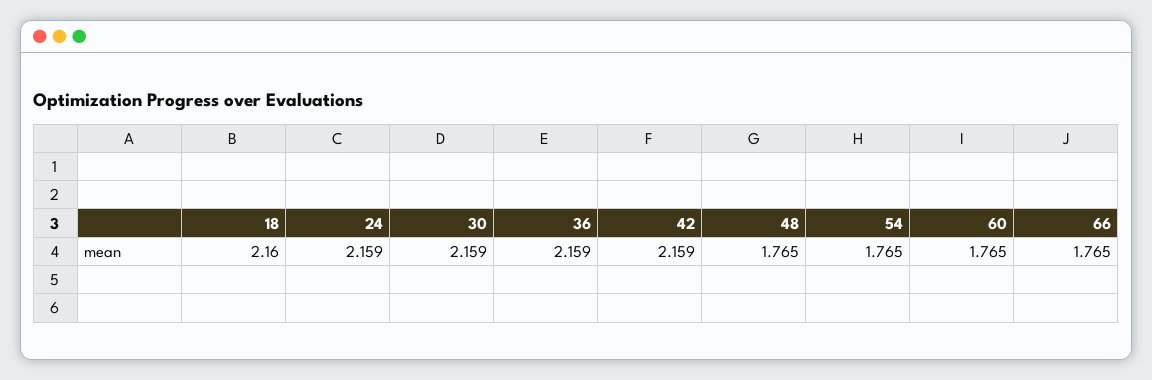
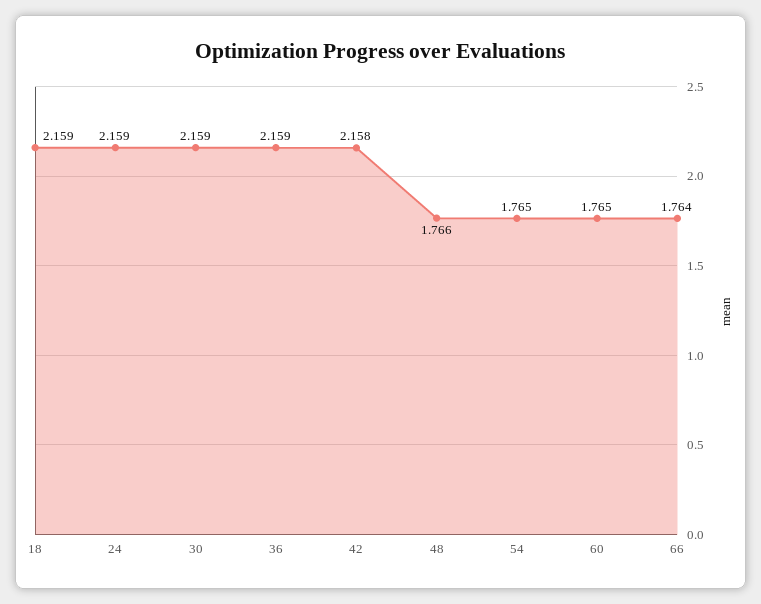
  {
-   "18": 2.16,
+   "18": 2.159,
    "24": 2.159,
    "30": 2.159,
    "36": 2.159,
-   "42": 2.159,
+   "42": 2.158,
-   "48": 1.765,
+   "48": 1.766,
    "54": 1.765,
    "60": 1.765,
-   "66": 1.765
+   "66": 1.764
  }

